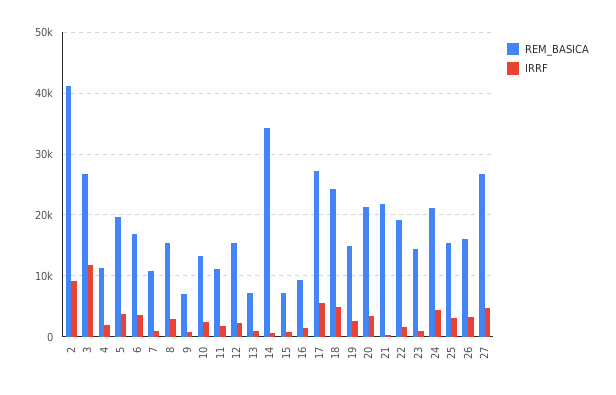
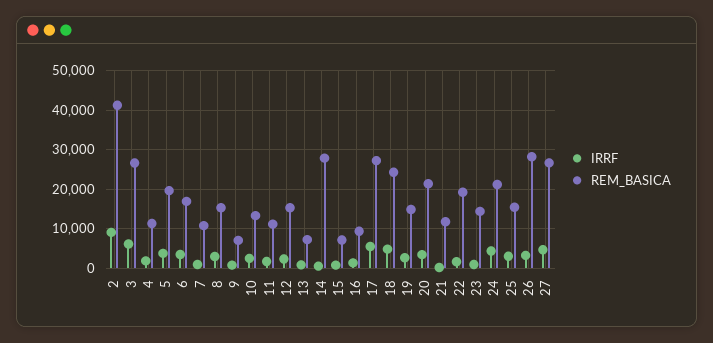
  {
    "REM_BASICA": {
      "2": 41000,
      "3": 27000,
      "4": 11000,
      "5": 20000,
      "6": 17000,
      "7": 11000,
      "8": 15000,
      "9": 7000,
      "10": 13000,
      "11": 11000,
      "12": 15000,
      "13": 7000,
-     "14": 34000,
+     "14": 28000,
      "15": 7000,
      "16": 9000,
      "17": 27000,
      "18": 24000,
      "19": 15000,
      "20": 21000,
-     "21": 22000,
+     "21": 12000,
      "22": 19000,
      "23": 14000,
      "24": 21000,
      "25": 15000,
-     "26": 16000,
+     "26": 28000,
      "27": 27000
    },
    "IRRF": {
      "2": 9000,
-     "3": 12000,
+     "3": 6000,
      "4": 2000,
      "5": 4000,
      "6": 4000,
      "7": 1000,
      "8": 3000,
      "9": 1000,
      "10": 3000,
      "11": 2000,
      "12": 2000,
      "13": 1000,
      "14": 1000,
      "15": 1000,
      "16": 1000,
      "17": 5000,
      "18": 5000,
      "19": 3000,
      "20": 3000,
      "21": 0,
      "22": 2000,
      "23": 1000,
      "24": 4000,
      "25": 3000,
      "26": 3000,
      "27": 5000
    }
  }

